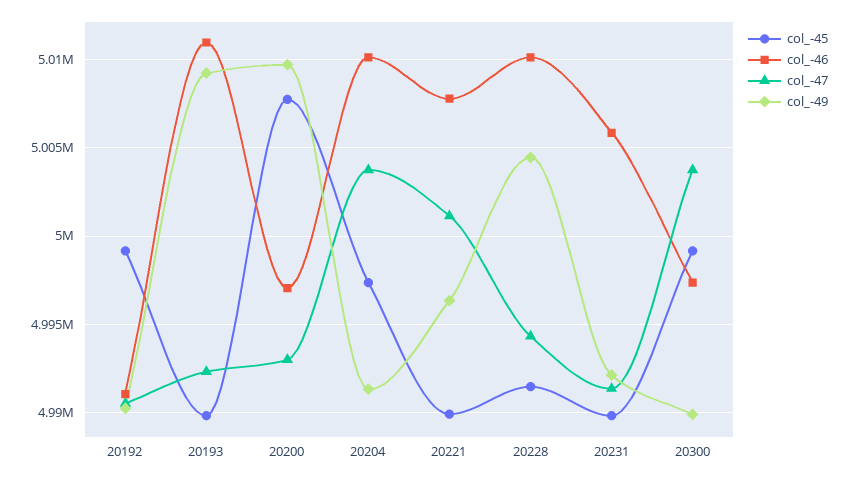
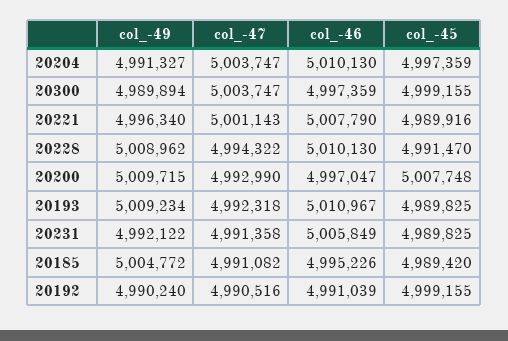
  {
    "col_-45": {
      "20192": 4999155,
      "20193": 4989825,
      "20200": 5007748,
      "20204": 4997359,
      "20221": 4989916,
      "20228": 4991470,
      "20231": 4989825,
-     "20300": 4999155
+     "20300": 4999155,
+     "20185": 4989420
    },
    "col_-46": {
      "20192": 4991039,
      "20193": 5010967,
      "20200": 4997047,
      "20204": 5010130,
      "20221": 5007790,
      "20228": 5010130,
      "20231": 5005849,
-     "20300": 4997359
+     "20300": 4997359,
+     "20185": 4995226
    },
    "col_-47": {
      "20192": 4990516,
      "20193": 4992318,
      "20200": 4992990,
      "20204": 5003747,
      "20221": 5001143,
      "20228": 4994322,
      "20231": 4991358,
-     "20300": 5003747
+     "20300": 5003747,
+     "20185": 4991082
    },
    "col_-49": {
      "20192": 4990240,
      "20193": 5009234,
      "20200": 5009715,
      "20204": 4991327,
      "20221": 4996340,
-     "20228": 5004500,
+     "20228": 5008962,
      "20231": 4992122,
-     "20300": 4989894
+     "20300": 4989894,
+     "20185": 5004772
    }
  }

